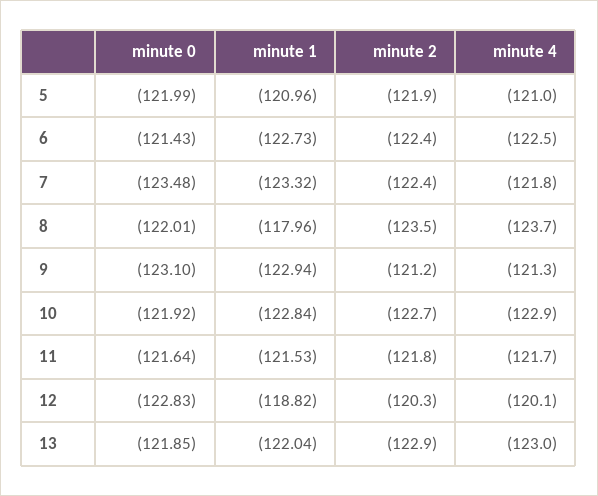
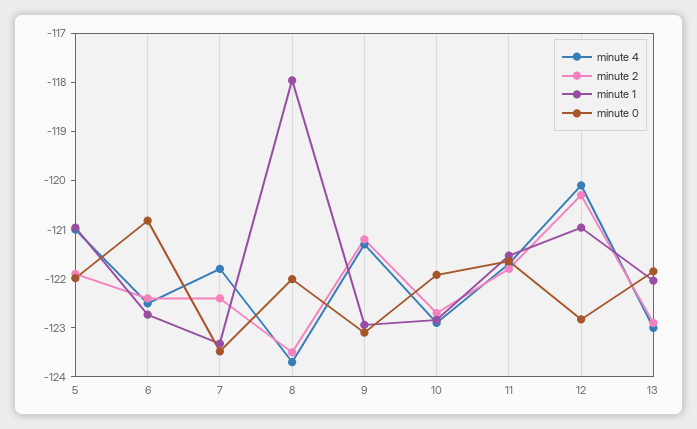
  {
    "minute 0": {
      "5": -121.99,
-     "6": -121.43,
+     "6": -120.8,
      "7": -123.48,
      "8": -122.01,
      "9": -123.1,
      "10": -121.92,
      "11": -121.64,
      "12": -122.83,
      "13": -121.85
    },
    "minute 1": {
      "5": -120.96,
      "6": -122.73,
      "7": -123.32,
      "8": -117.96,
      "9": -122.94,
      "10": -122.84,
      "11": -121.53,
-     "12": -118.82,
+     "12": -121,
      "13": -122.04
    },
    "minute 2": {
      "5": -121.9,
      "6": -122.4,
      "7": -122.4,
      "8": -123.5,
      "9": -121.2,
      "10": -122.7,
      "11": -121.8,
      "12": -120.3,
      "13": -122.9
    },
    "minute 4": {
      "5": -121,
      "6": -122.5,
      "7": -121.8,
      "8": -123.7,
      "9": -121.3,
      "10": -122.9,
      "11": -121.7,
      "12": -120.1,
      "13": -123
    }
  }

